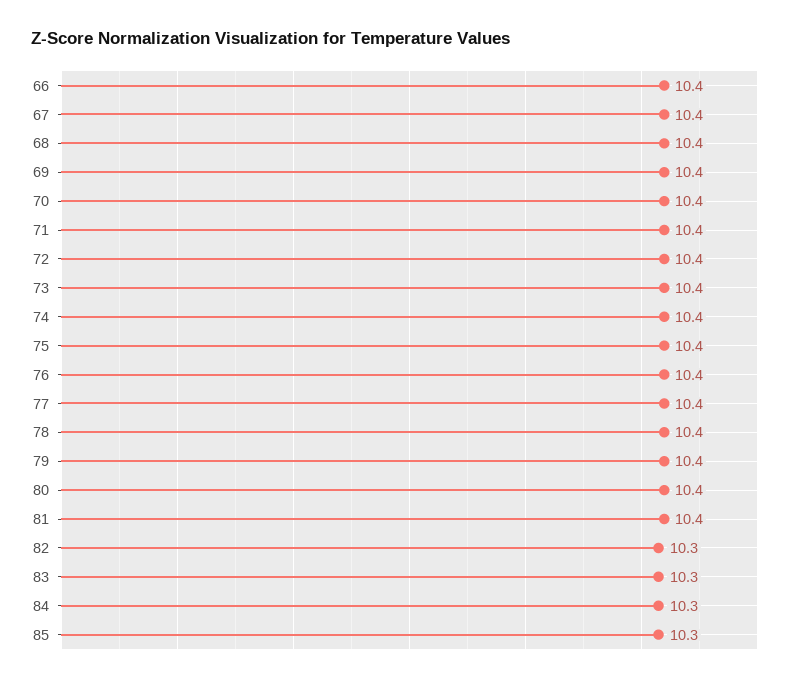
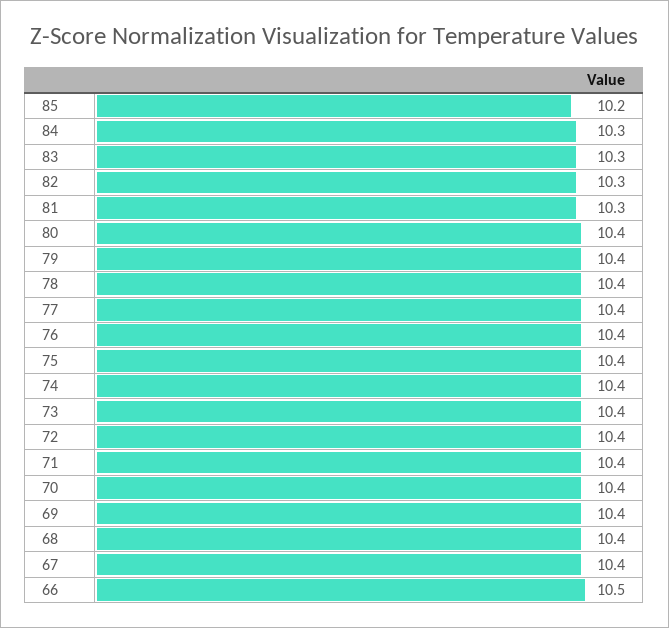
  {
-   "66": 10.4,
+   "66": 10.5,
    "67": 10.4,
    "68": 10.4,
    "69": 10.4,
    "70": 10.4,
    "71": 10.4,
    "72": 10.4,
    "73": 10.4,
    "74": 10.4,
    "75": 10.4,
    "76": 10.4,
    "77": 10.4,
    "78": 10.4,
    "79": 10.4,
    "80": 10.4,
-   "81": 10.4,
+   "81": 10.3,
    "82": 10.3,
    "83": 10.3,
    "84": 10.3,
-   "85": 10.3
+   "85": 10.2
  }

